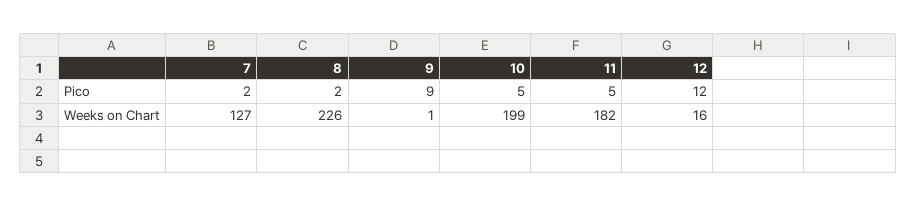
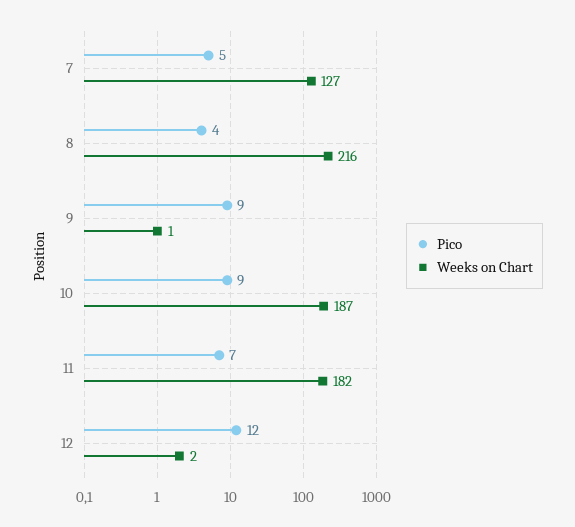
  {
    "Pico": {
-     "7": 2,
+     "7": 5,
-     "8": 2,
+     "8": 4,
      "9": 9,
-     "10": 5,
+     "10": 9,
-     "11": 5,
+     "11": 7,
      "12": 12
    },
    "Weeks on Chart": {
      "7": 127,
-     "8": 226,
+     "8": 216,
      "9": 1,
-     "10": 199,
+     "10": 187,
      "11": 182,
-     "12": 16
+     "12": 2
    }
  }

